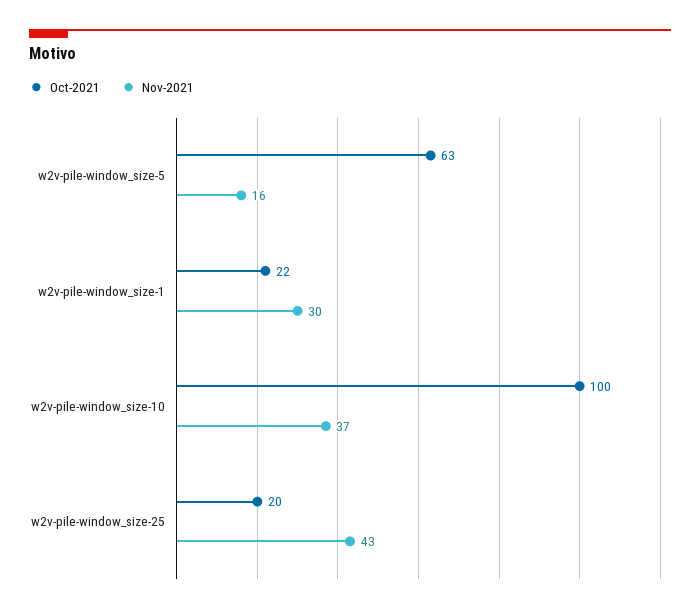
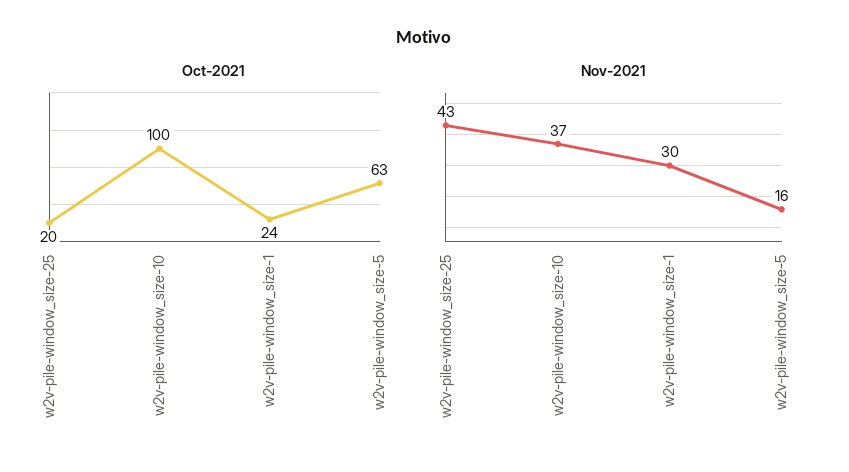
  {
    "Oct-2021": {
      "w2v-pile-window_size-5": 63,
-     "w2v-pile-window_size-1": 22,
+     "w2v-pile-window_size-1": 24,
      "w2v-pile-window_size-10": 100,
      "w2v-pile-window_size-25": 20
    },
    "Nov-2021": {
      "w2v-pile-window_size-5": 16,
      "w2v-pile-window_size-1": 30,
      "w2v-pile-window_size-10": 37,
      "w2v-pile-window_size-25": 43
    }
  }

